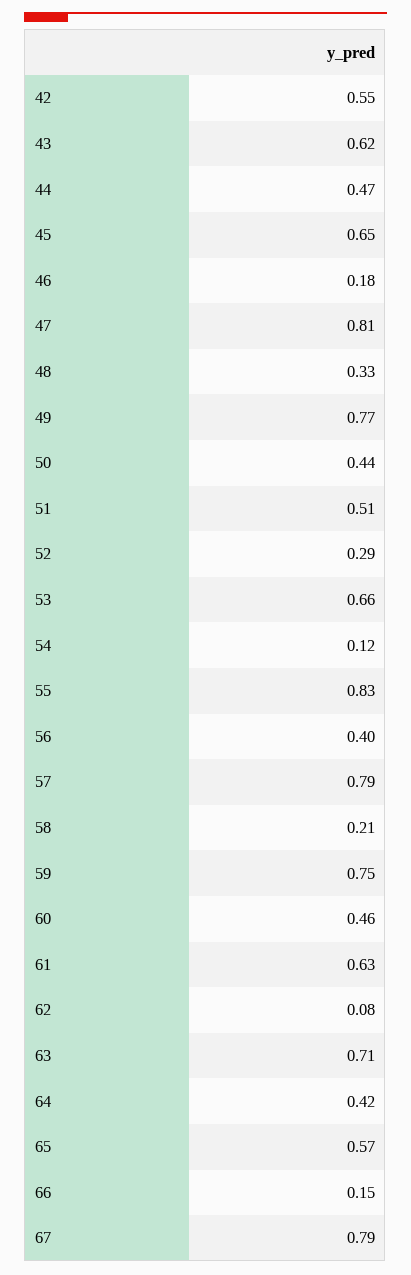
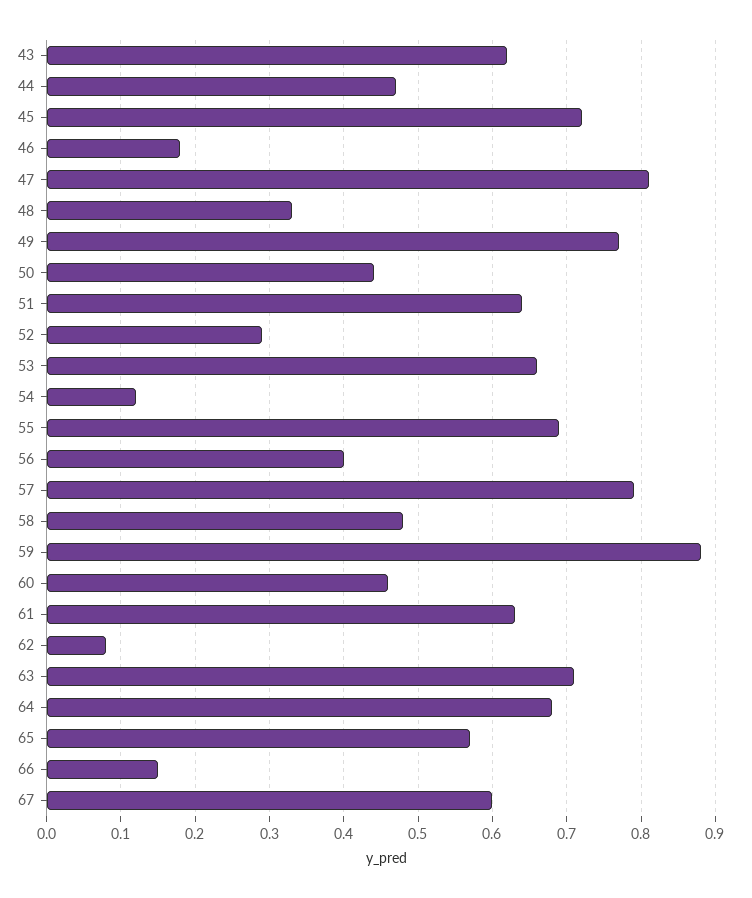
  {
-   "42": 0.55,
    "43": 0.62,
    "44": 0.47,
-   "45": 0.65,
+   "45": 0.72,
    "46": 0.18,
    "47": 0.81,
    "48": 0.33,
    "49": 0.77,
    "50": 0.44,
-   "51": 0.51,
+   "51": 0.64,
    "52": 0.29,
    "53": 0.66,
    "54": 0.12,
-   "55": 0.83,
+   "55": 0.69,
    "56": 0.4,
    "57": 0.79,
-   "58": 0.21,
+   "58": 0.48,
-   "59": 0.75,
+   "59": 0.88,
    "60": 0.46,
    "61": 0.63,
    "62": 0.08,
    "63": 0.71,
-   "64": 0.42,
+   "64": 0.68,
    "65": 0.57,
    "66": 0.15,
-   "67": 0.79
+   "67": 0.6
  }

